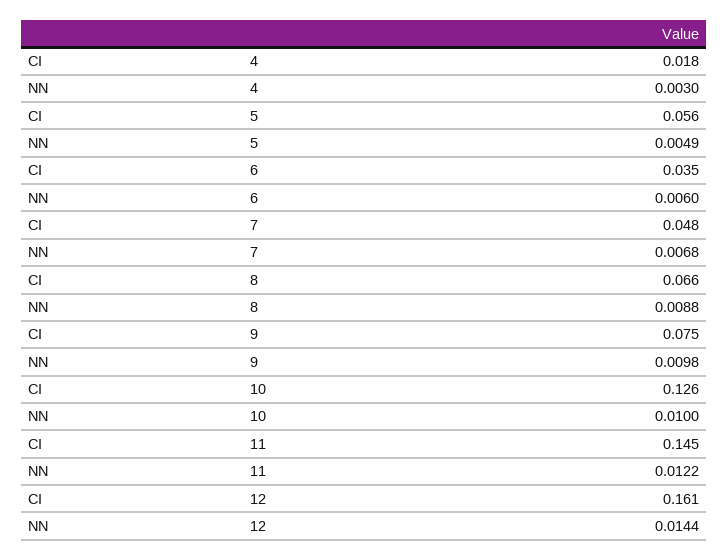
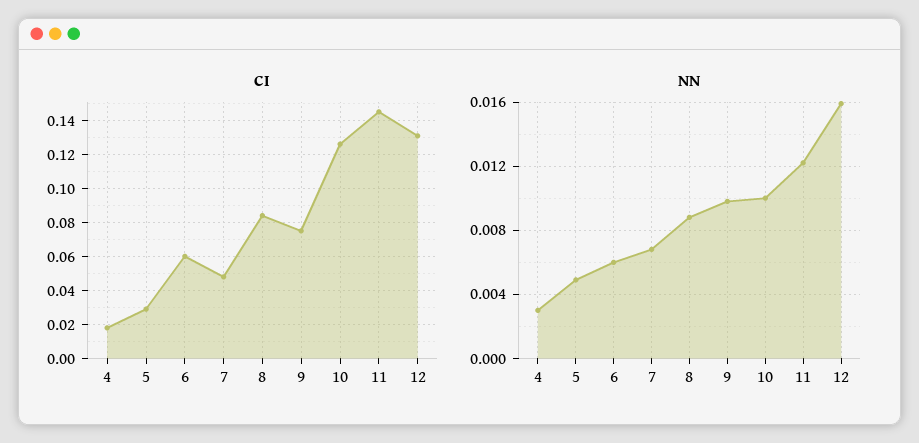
  {
    "CI": {
      "4": 0.018,
-     "5": 0.056,
+     "5": 0.03,
-     "6": 0.035,
+     "6": 0.06,
      "7": 0.048,
-     "8": 0.066,
+     "8": 0.085,
      "9": 0.075,
      "10": 0.126,
      "11": 0.145,
-     "12": 0.161
+     "12": 0.13
    },
    "NN": {
      "4": 0.003,
      "5": 0.0049,
      "6": 0.006,
      "7": 0.0068,
      "8": 0.0088,
      "9": 0.0098,
      "10": 0.01,
      "11": 0.0122,
-     "12": 0.0144
+     "12": 0.016
    }
  }

